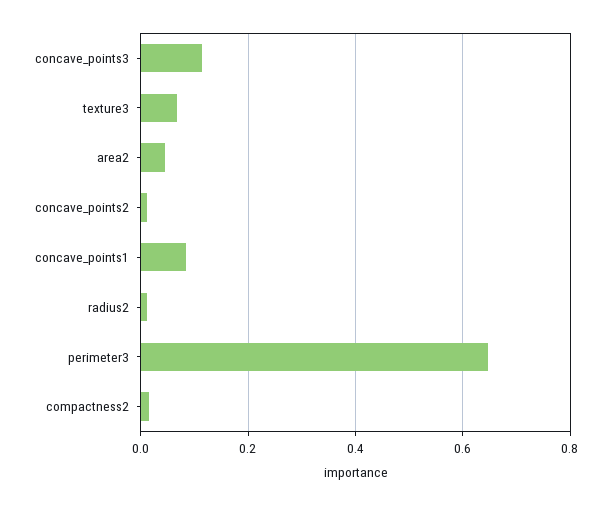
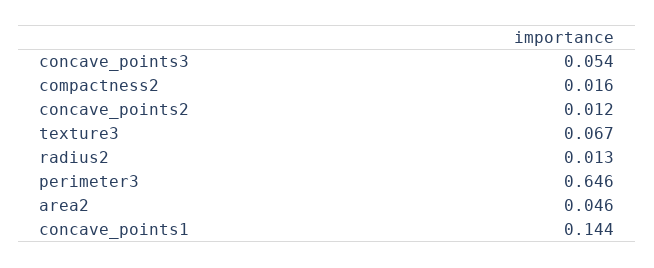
  {
-   "concave_points3": 0.12,
+   "concave_points3": 0.054,
    "texture3": 0.067,
    "area2": 0.046,
    "concave_points2": 0.012,
-   "concave_points1": 0.08,
+   "concave_points1": 0.144,
    "radius2": 0.013,
    "perimeter3": 0.646,
    "compactness2": 0.016
  }

